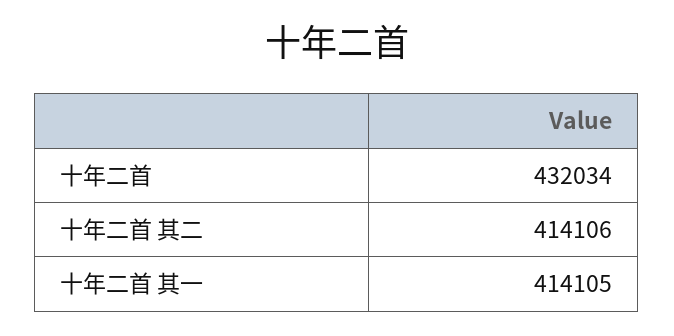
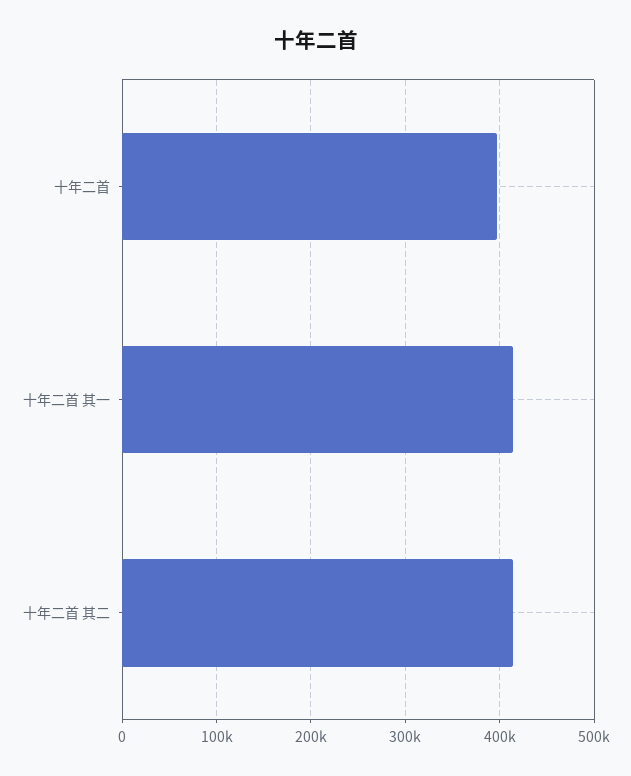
  {
-   "十年二首": 432034,
+   "十年二首": 400000,
    "十年二首 其二": 414106,
    "十年二首 其一": 414105
  }

